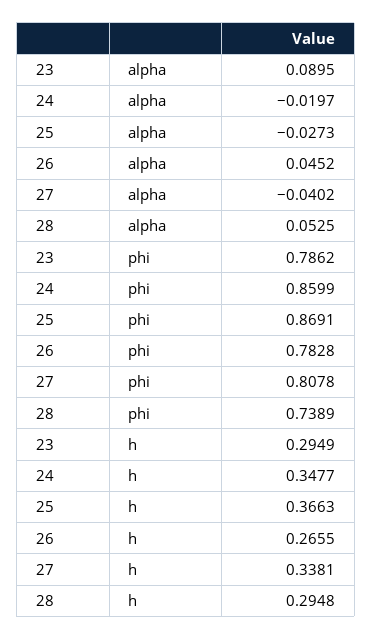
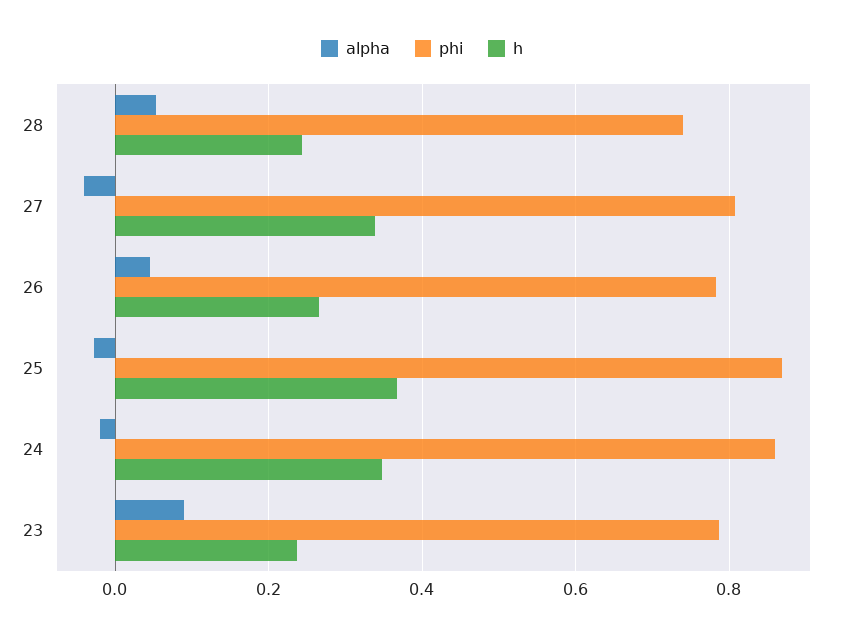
  {
    "alpha": {
      "23": 0.0895,
      "24": -0.0197,
      "25": -0.0273,
      "26": 0.0452,
      "27": -0.0402,
      "28": 0.0525
    },
    "phi": {
      "23": 0.7862,
      "24": 0.8599,
      "25": 0.8691,
      "26": 0.7828,
      "27": 0.8078,
      "28": 0.7389
    },
    "h": {
-     "23": 0.2949,
+     "23": 0.24,
      "24": 0.3477,
      "25": 0.3663,
      "26": 0.2655,
      "27": 0.3381,
-     "28": 0.2948
+     "28": 0.24
    }
  }

